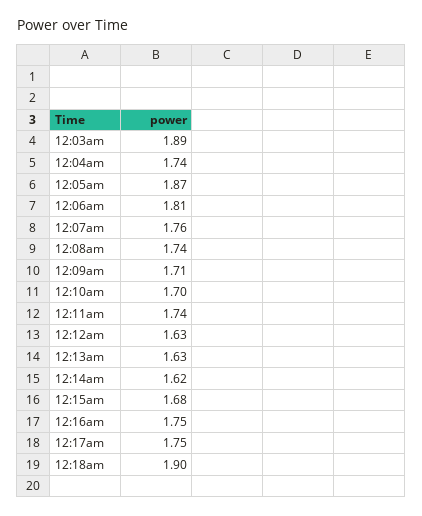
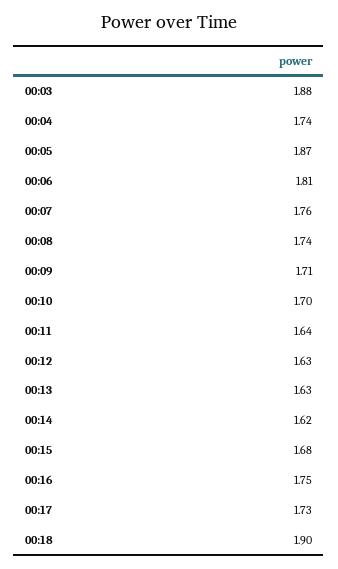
  {
-   "12:03am": 1.89,
+   "12:03am": 1.88,
    "12:04am": 1.74,
    "12:05am": 1.87,
    "12:06am": 1.81,
    "12:07am": 1.76,
    "12:08am": 1.74,
    "12:09am": 1.71,
    "12:10am": 1.7,
-   "12:11am": 1.74,
+   "12:11am": 1.64,
    "12:12am": 1.63,
    "12:13am": 1.63,
    "12:14am": 1.62,
    "12:15am": 1.68,
    "12:16am": 1.75,
-   "12:17am": 1.75,
+   "12:17am": 1.73,
    "12:18am": 1.9
  }

